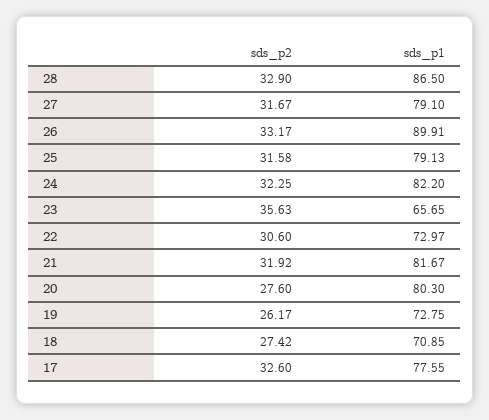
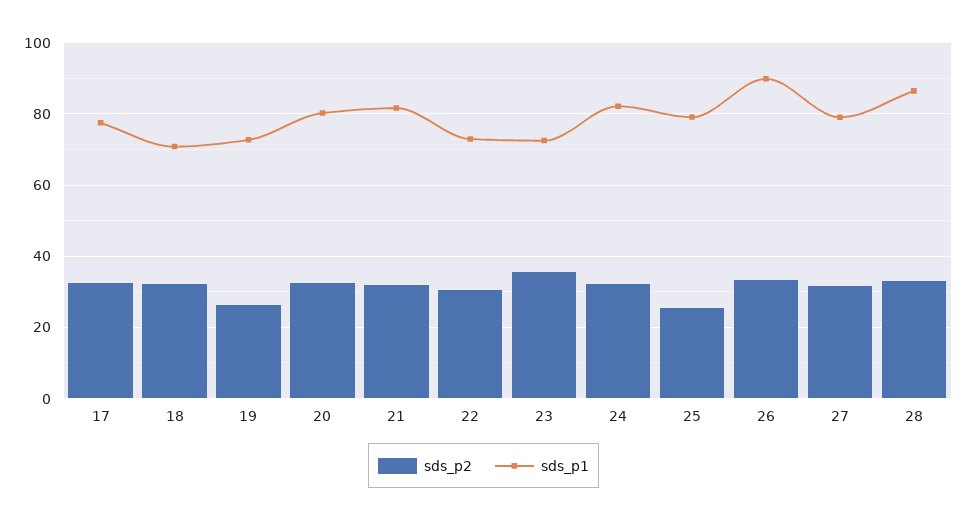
  {
    "sds_p2": {
      "28": 32.9,
      "27": 31.67,
      "26": 33.17,
-     "25": 31.58,
+     "25": 26,
      "24": 32.25,
      "23": 35.63,
      "22": 30.6,
      "21": 31.92,
-     "20": 27.6,
+     "20": 32,
      "19": 26.17,
-     "18": 27.42,
+     "18": 32,
      "17": 32.6
    },
    "sds_p1": {
      "28": 86.5,
      "27": 79.1,
      "26": 89.91,
      "25": 79.13,
      "24": 82.2,
-     "23": 65.65,
+     "23": 72,
      "22": 72.97,
      "21": 81.67,
      "20": 80.3,
      "19": 72.75,
      "18": 70.85,
      "17": 77.55
    }
  }

